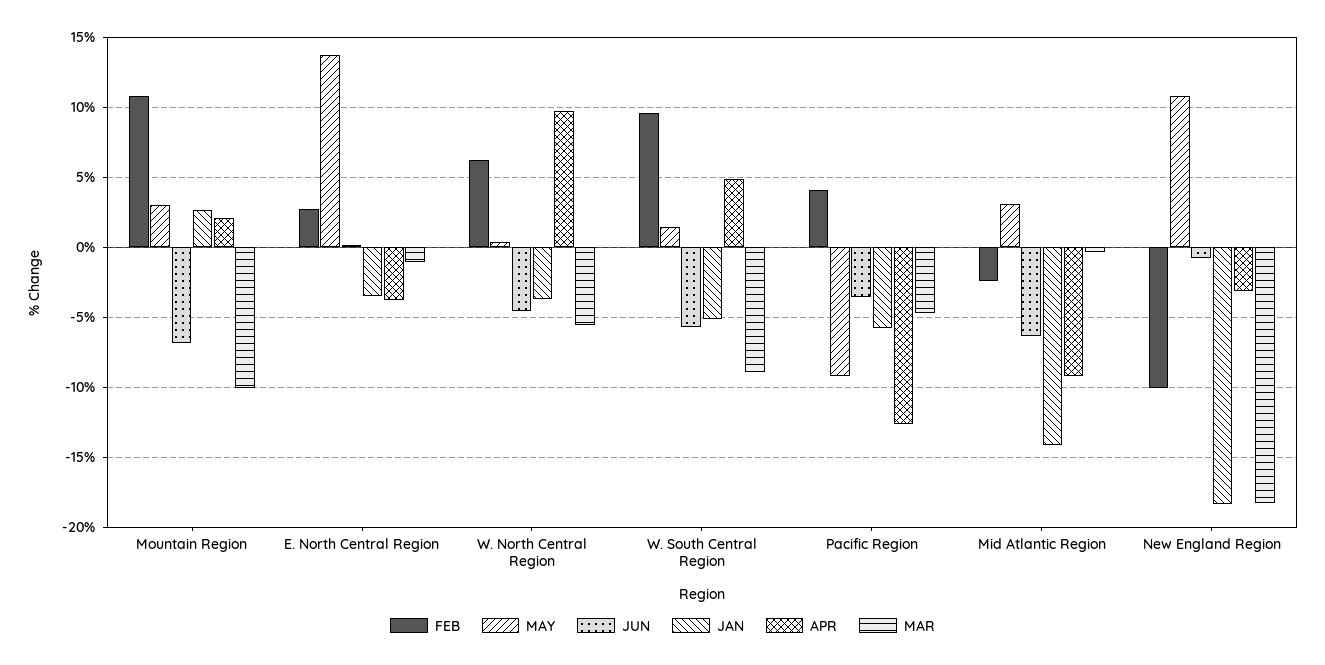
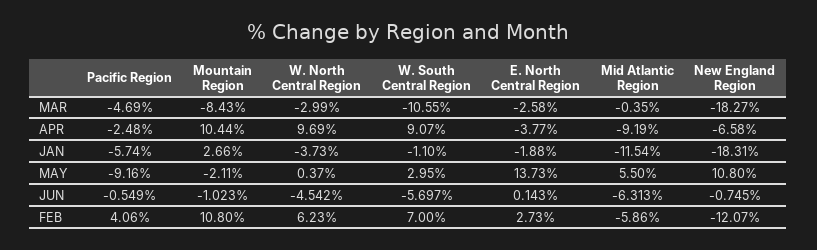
  {
    "FEB": {
      "Mountain Region": 10.8,
      "E. North Central Region": 2.73,
      "W. North Central Region": 6.23,
-     "W. South Central Region": 9.5,
+     "W. South Central Region": 7,
      "Pacific Region": 4.06,
-     "Mid Atlantic Region": -2.5,
+     "Mid Atlantic Region": -5.86,
-     "New England Region": -10
+     "New England Region": -12.07
    },
    "MAY": {
-     "Mountain Region": 3,
+     "Mountain Region": -2.11,
      "E. North Central Region": 13.73,
      "W. North Central Region": 0.37,
-     "W. South Central Region": 1.5,
+     "W. South Central Region": 2.95,
      "Pacific Region": -9.16,
-     "Mid Atlantic Region": 3,
+     "Mid Atlantic Region": 5.5,
      "New England Region": 10.8
    },
    "JUN": {
-     "Mountain Region": -7,
+     "Mountain Region": -1.023,
      "E. North Central Region": 0.143,
      "W. North Central Region": -4.542,
      "W. South Central Region": -5.697,
-     "Pacific Region": -3.5,
+     "Pacific Region": -0.549,
      "Mid Atlantic Region": -6.313,
      "New England Region": -0.745
    },
    "JAN": {
      "Mountain Region": 2.66,
-     "E. North Central Region": -3.5,
+     "E. North Central Region": -1.88,
      "W. North Central Region": -3.73,
-     "W. South Central Region": -5,
+     "W. South Central Region": -1.1,
      "Pacific Region": -5.74,
-     "Mid Atlantic Region": -14,
+     "Mid Atlantic Region": -11.54,
      "New England Region": -18.31
    },
    "APR": {
-     "Mountain Region": 2,
+     "Mountain Region": 10.44,
      "E. North Central Region": -3.77,
      "W. North Central Region": 9.69,
-     "W. South Central Region": 5,
+     "W. South Central Region": 9.07,
-     "Pacific Region": -12.5,
+     "Pacific Region": -2.48,
      "Mid Atlantic Region": -9.19,
-     "New England Region": -3
+     "New England Region": -6.58
    },
    "MAR": {
-     "Mountain Region": -10,
+     "Mountain Region": -8.43,
-     "E. North Central Region": -1,
+     "E. North Central Region": -2.58,
-     "W. North Central Region": -5.5,
+     "W. North Central Region": -2.99,
-     "W. South Central Region": -9,
+     "W. South Central Region": -10.55,
      "Pacific Region": -4.69,
      "Mid Atlantic Region": -0.35,
      "New England Region": -18.27
    }
  }

